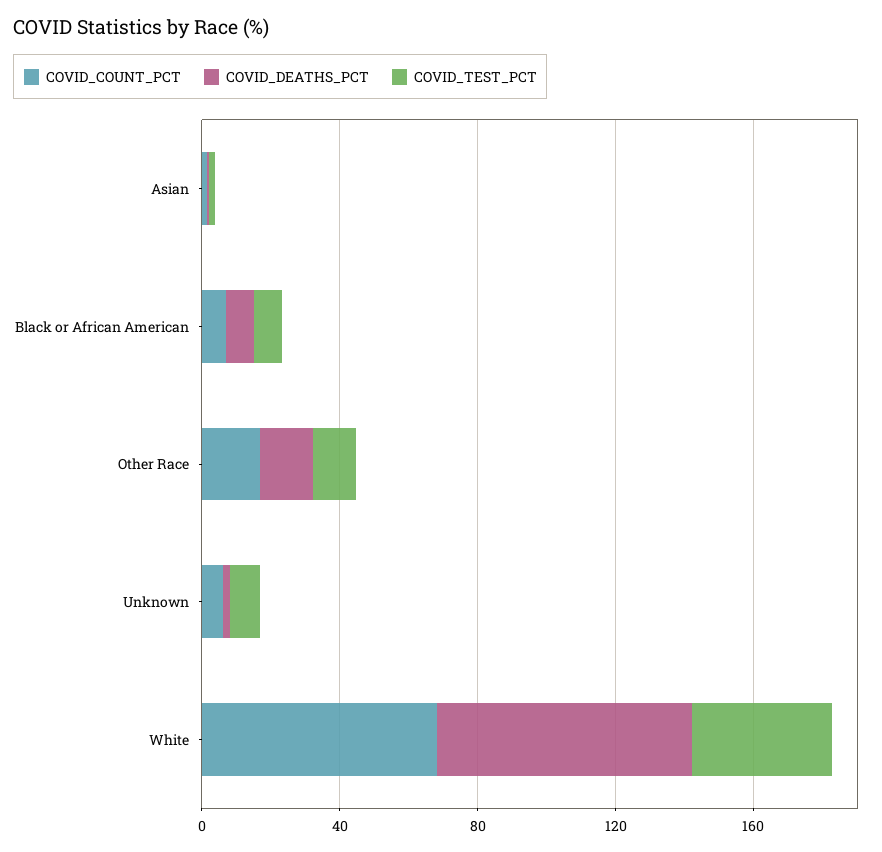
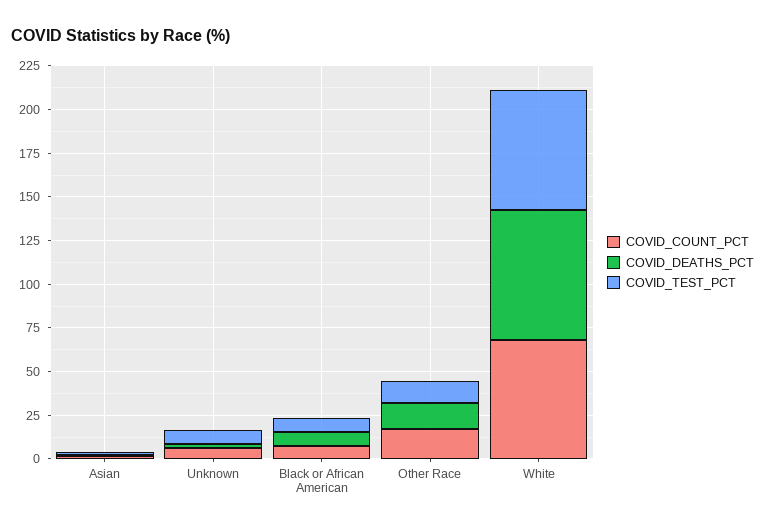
  {
    "COVID_COUNT_PCT": {
      "Asian": 0,
      "Black or African American": 5,
      "Other Race": 15,
      "Unknown": 5,
      "White": 70
    },
    "COVID_DEATHS_PCT": {
      "Asian": 0,
      "Black or African American": 10,
      "Other Race": 15,
      "Unknown": 0,
      "White": 75
    },
    "COVID_TEST_PCT": {
      "Asian": 0,
      "Black or African American": 10,
      "Other Race": 10,
      "Unknown": 10,
-     "White": 40
+     "White": 70
    }
  }

